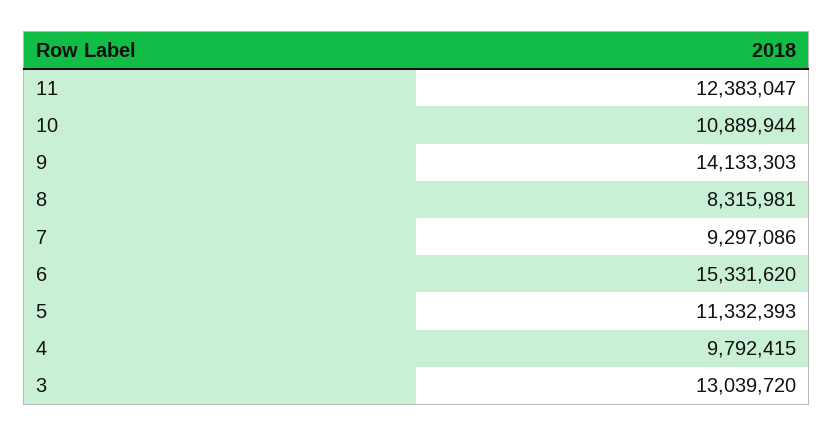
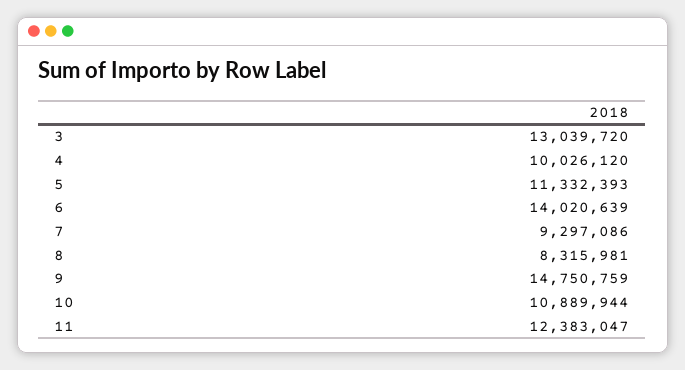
  {
    "11": 12383047,
    "10": 10889944,
-   "9": 14133303,
+   "9": 14750759,
    "8": 8315981,
    "7": 9297086,
-   "6": 15331620,
+   "6": 14020639,
    "5": 11332393,
-   "4": 9792415,
+   "4": 10026120,
    "3": 13039720
  }

